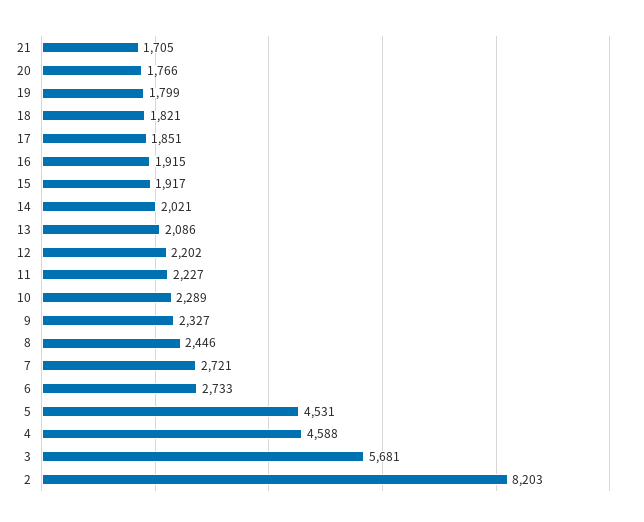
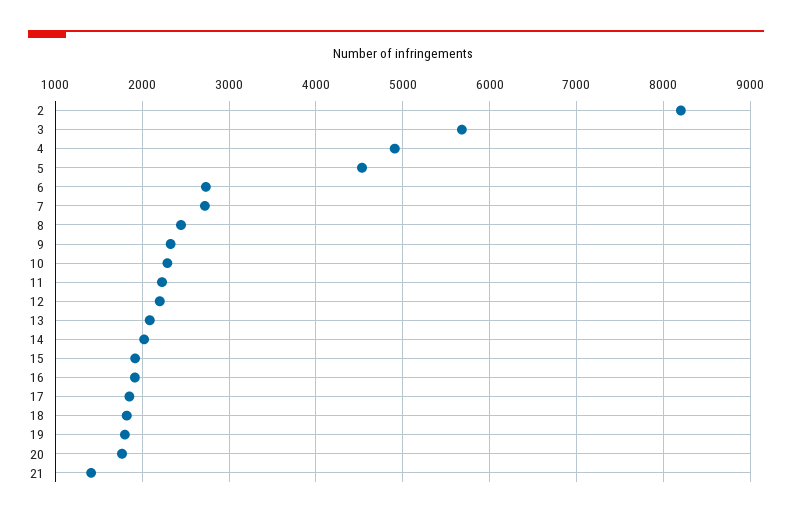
  {
-   "21": 1705,
+   "21": 1400,
    "20": 1766,
    "19": 1799,
    "18": 1821,
    "17": 1851,
    "16": 1915,
    "15": 1917,
    "14": 2021,
    "13": 2086,
    "12": 2202,
    "11": 2227,
    "10": 2289,
    "9": 2327,
    "8": 2446,
    "7": 2721,
    "6": 2733,
    "5": 4531,
-   "4": 4588,
+   "4": 4900,
    "3": 5681,
    "2": 8203
  }

